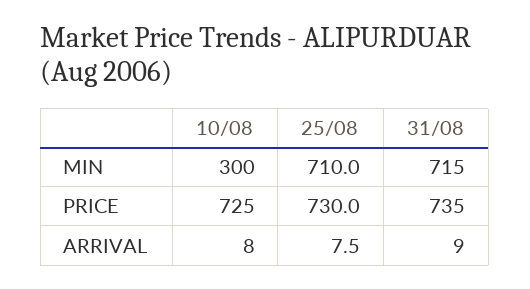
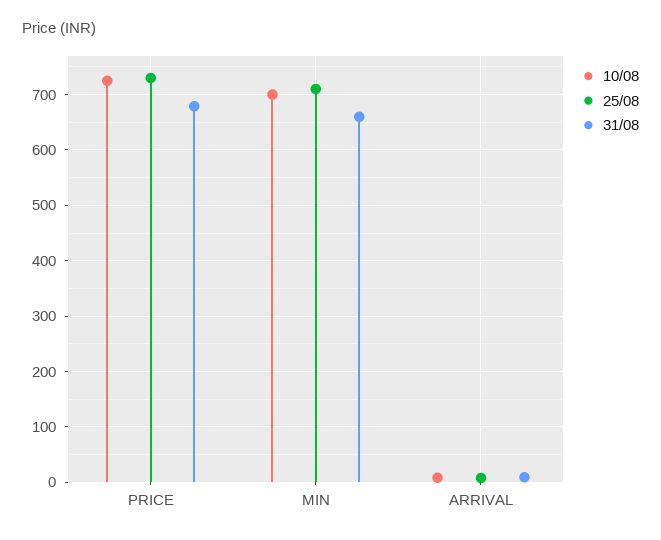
  {
    "10/08": {
-     "MIN": 300,
+     "MIN": 700,
      "PRICE": 725,
      "ARRIVAL": 8
    },
    "25/08": {
      "MIN": 710,
      "PRICE": 730,
      "ARRIVAL": 7.5
    },
    "31/08": {
-     "MIN": 715,
+     "MIN": 660,
-     "PRICE": 735,
+     "PRICE": 680,
      "ARRIVAL": 9
    }
  }

